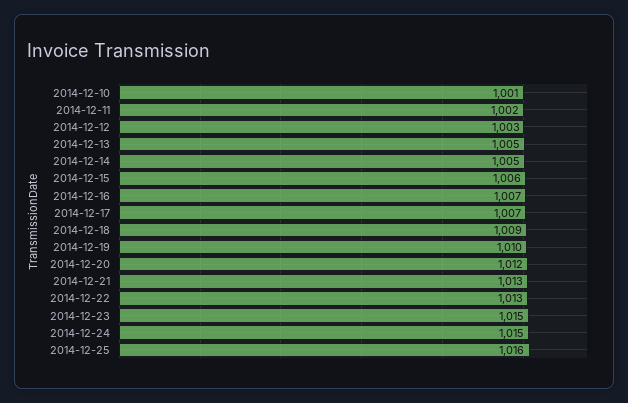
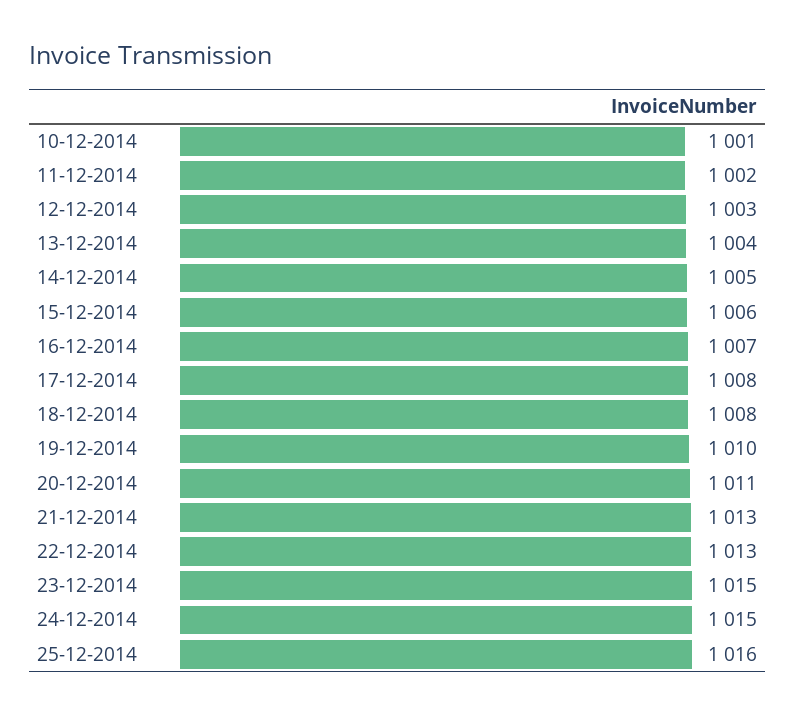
  {
    "2014-12-10": 1001,
    "2014-12-11": 1002,
    "2014-12-12": 1003,
-   "2014-12-13": 1005,
+   "2014-12-13": 1004,
    "2014-12-14": 1005,
    "2014-12-15": 1006,
    "2014-12-16": 1007,
-   "2014-12-17": 1007,
+   "2014-12-17": 1008,
-   "2014-12-18": 1009,
+   "2014-12-18": 1008,
    "2014-12-19": 1010,
-   "2014-12-20": 1012,
+   "2014-12-20": 1011,
    "2014-12-21": 1013,
    "2014-12-22": 1013,
    "2014-12-23": 1015,
    "2014-12-24": 1015,
    "2014-12-25": 1016
  }

